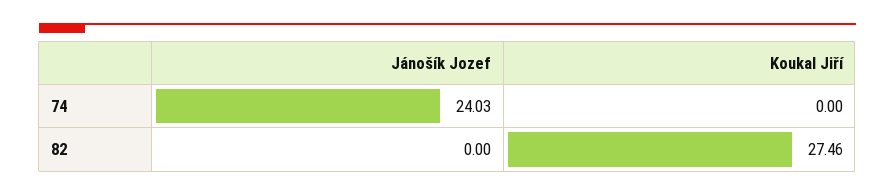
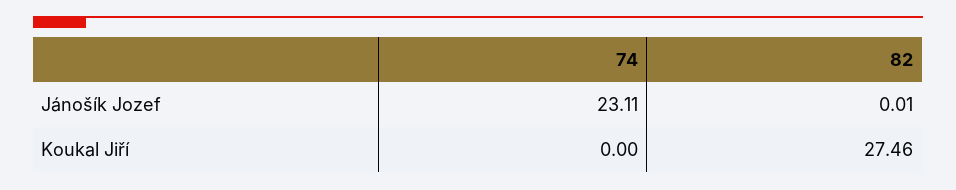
  {
    "Jánošík Jozef": {
-     "74": 24.03,
+     "74": 23.11,
-     "82": 0
+     "82": 0.01
    },
    "Koukal Jiří": {
      "74": 0,
      "82": 27.46
    }
  }

